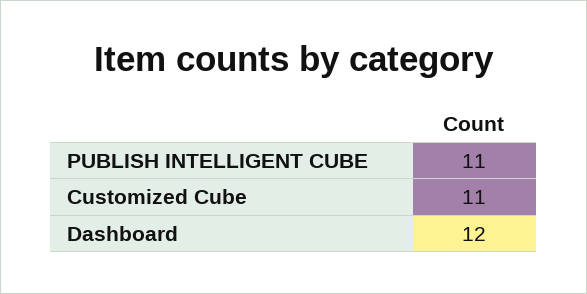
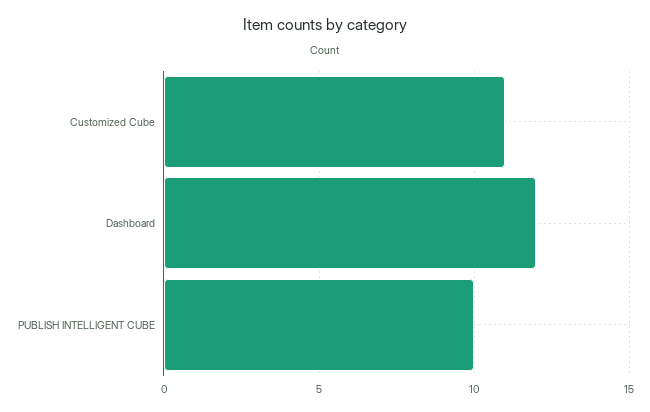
  {
-   "PUBLISH INTELLIGENT CUBE": 11,
+   "PUBLISH INTELLIGENT CUBE": 10,
    "Customized Cube": 11,
    "Dashboard": 12
  }

